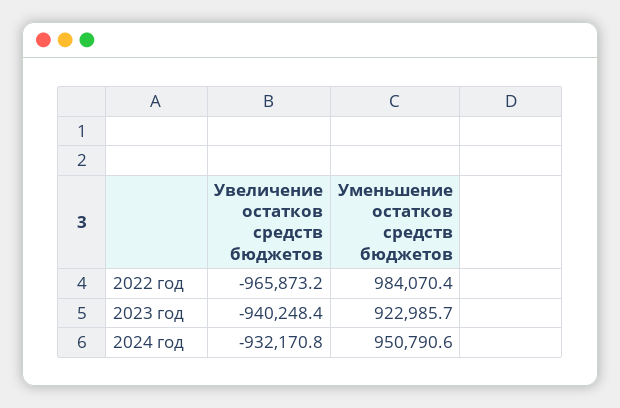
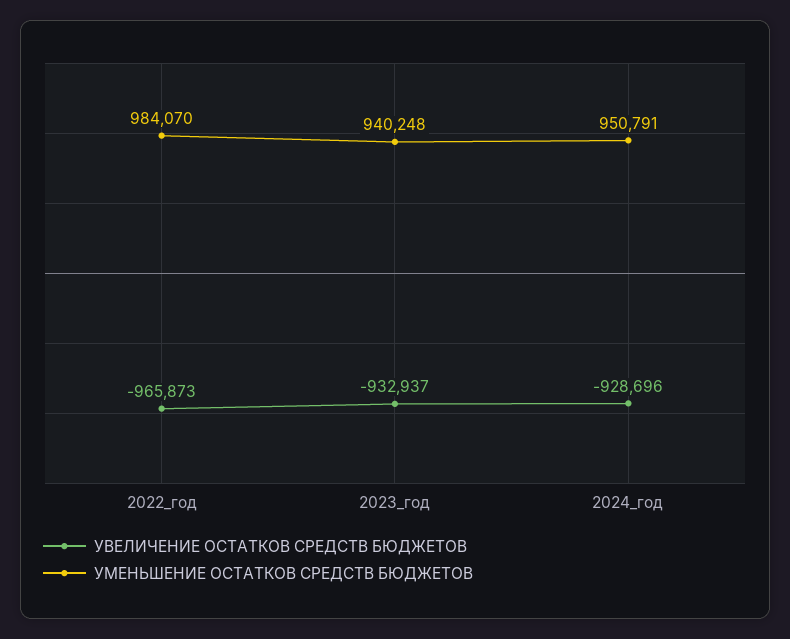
  {
    "Увеличение остатков средств бюджетов": {
      "2022 год": -965873.2,
-     "2023 год": -940248.4,
+     "2023 год": -932937,
-     "2024 год": -932170.8
+     "2024 год": -928696
    },
    "Уменьшение остатков средств бюджетов": {
      "2022 год": 984070.4,
-     "2023 год": 922985.7,
+     "2023 год": 940248,
      "2024 год": 950790.6
    }
  }

